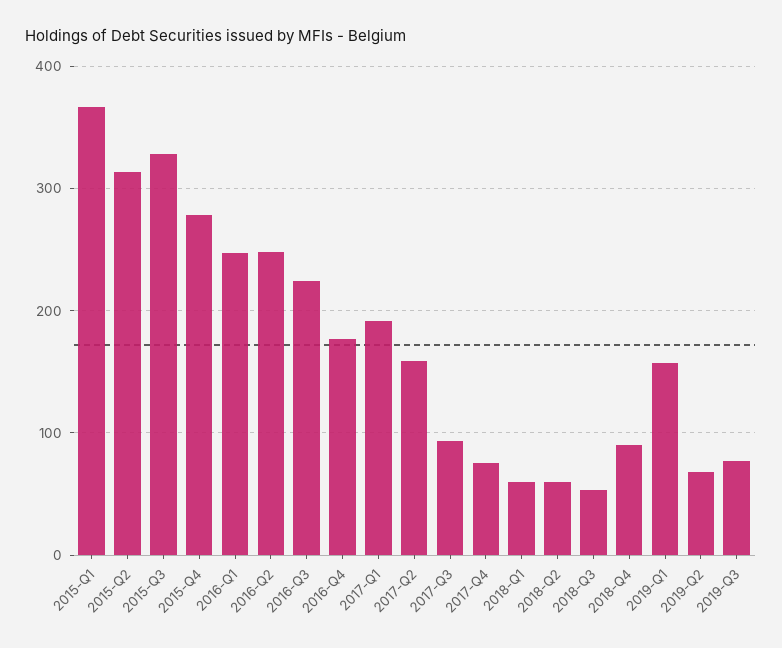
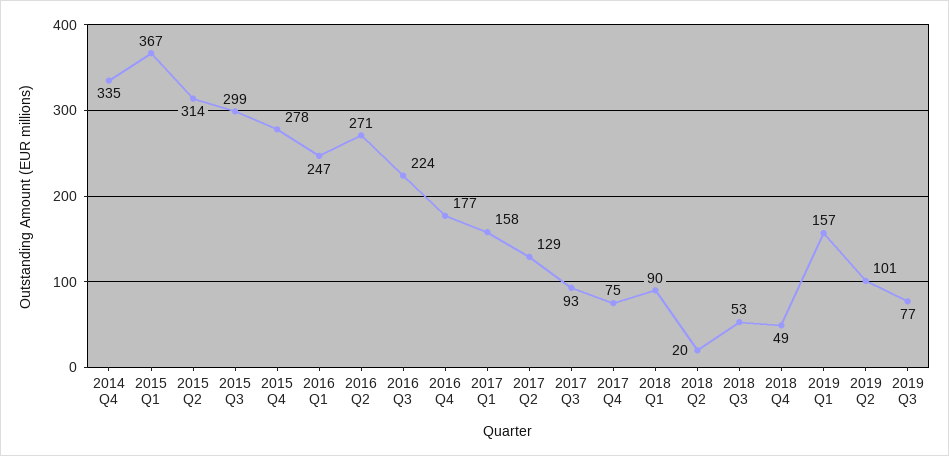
  {
    "2015-Q1": 367,
    "2015-Q2": 314,
-   "2015-Q3": 330,
+   "2015-Q3": 299,
    "2015-Q4": 278,
    "2016-Q1": 247,
-   "2016-Q2": 250,
+   "2016-Q2": 271,
    "2016-Q3": 224,
    "2016-Q4": 177,
-   "2017-Q1": 190,
+   "2017-Q1": 158,
-   "2017-Q2": 160,
+   "2017-Q2": 129,
    "2017-Q3": 93,
    "2017-Q4": 75,
-   "2018-Q1": 60,
+   "2018-Q1": 90,
-   "2018-Q2": 60,
+   "2018-Q2": 20,
    "2018-Q3": 53,
-   "2018-Q4": 90,
+   "2018-Q4": 49,
    "2019-Q1": 157,
-   "2019-Q2": 70,
+   "2019-Q2": 101,
-   "2019-Q3": 77
+   "2019-Q3": 77,
+   "2014 Q4": 335
  }

